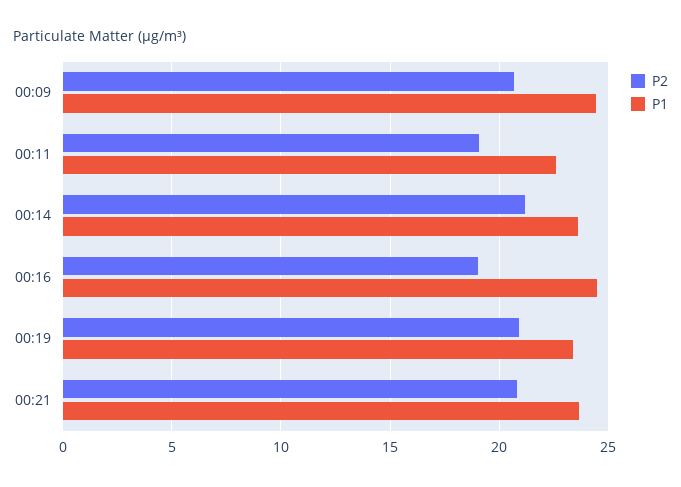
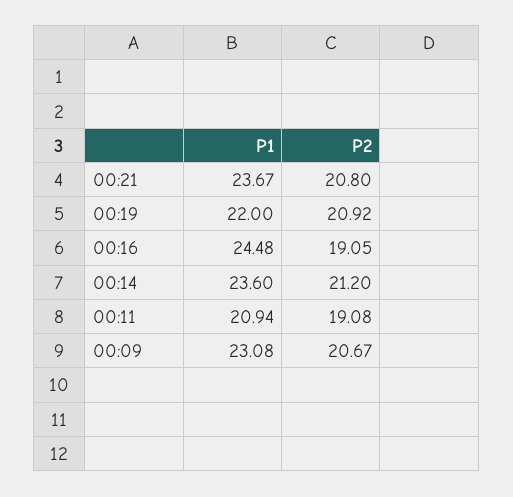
  {
    "P2": {
      "00:09": 20.67,
      "00:11": 19.08,
      "00:14": 21.2,
      "00:16": 19.05,
      "00:19": 20.92,
      "00:21": 20.8
    },
    "P1": {
-     "00:09": 24.5,
+     "00:09": 23.08,
-     "00:11": 22.5,
+     "00:11": 20.94,
      "00:14": 23.6,
      "00:16": 24.48,
-     "00:19": 23.5,
+     "00:19": 22,
      "00:21": 23.67
    }
  }

